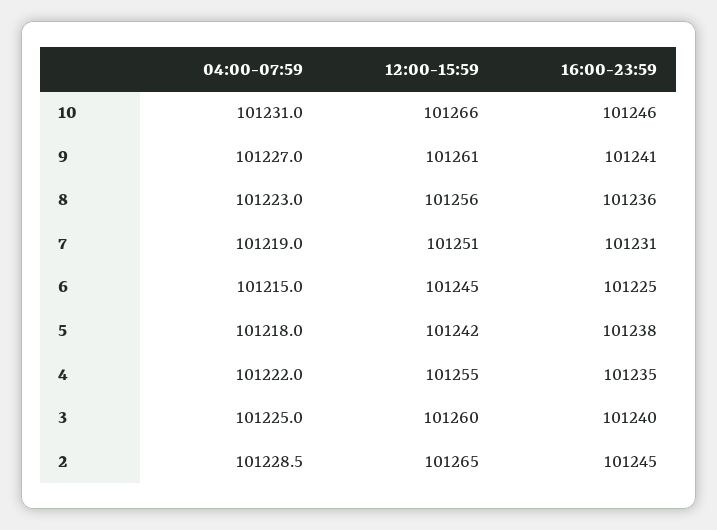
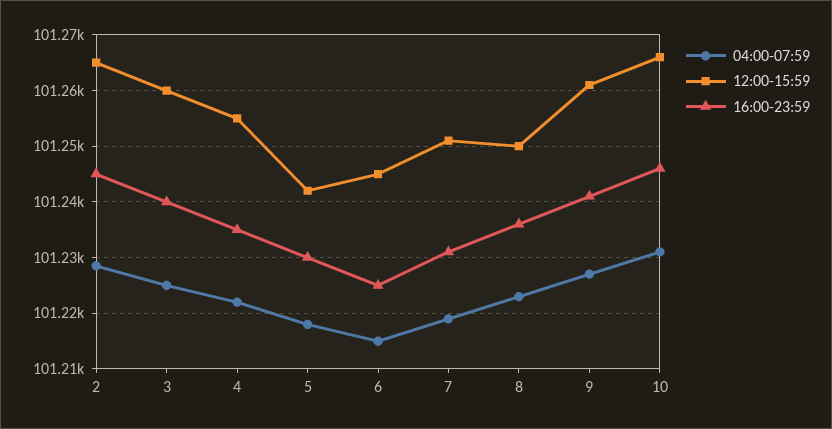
  {
    "04:00-07:59": {
      "10": 101231,
      "9": 101227,
      "8": 101223,
      "7": 101219,
      "6": 101215,
      "5": 101218,
      "4": 101222,
      "3": 101225,
      "2": 101228.5
    },
    "12:00-15:59": {
      "10": 101266,
      "9": 101261,
-     "8": 101256,
+     "8": 101250,
      "7": 101251,
      "6": 101245,
      "5": 101242,
      "4": 101255,
      "3": 101260,
      "2": 101265
    },
    "16:00-23:59": {
      "10": 101246,
      "9": 101241,
      "8": 101236,
      "7": 101231,
      "6": 101225,
-     "5": 101238,
+     "5": 101230,
      "4": 101235,
      "3": 101240,
      "2": 101245
    }
  }

